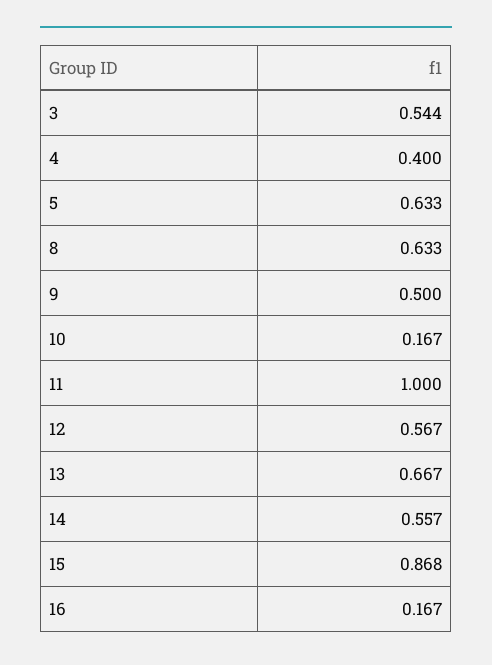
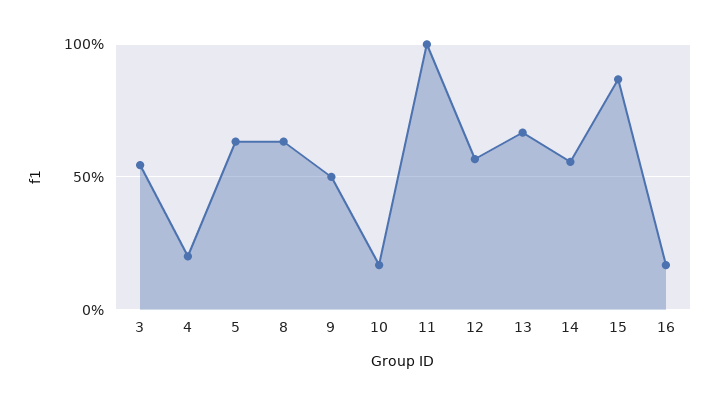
  {
    "3": 0.544,
-   "4": 0.4,
+   "4": 0.2,
    "5": 0.633,
    "8": 0.633,
    "9": 0.5,
    "10": 0.167,
    "11": 1,
    "12": 0.567,
    "13": 0.667,
    "14": 0.557,
    "15": 0.868,
    "16": 0.167
  }

